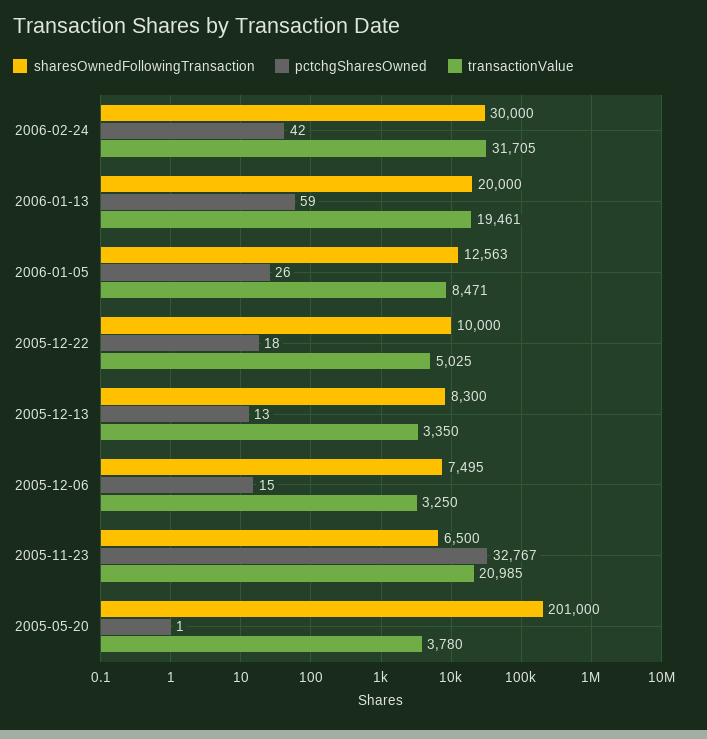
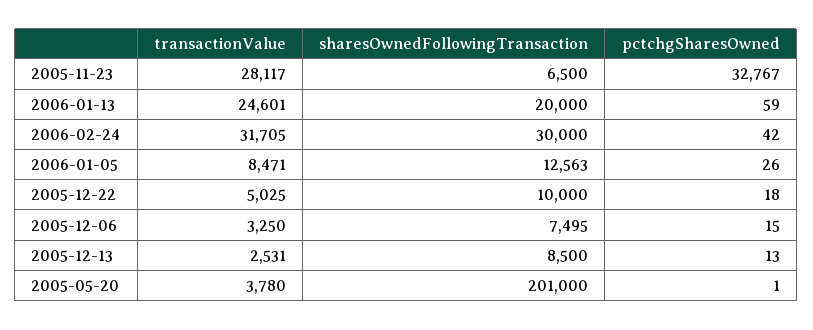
  {
    "sharesOwnedFollowingTransaction": {
      "2006-02-24": 30000,
      "2006-01-13": 20000,
      "2006-01-05": 12563,
      "2005-12-22": 10000,
-     "2005-12-13": 8300,
+     "2005-12-13": 8500,
      "2005-12-06": 7495,
      "2005-11-23": 6500,
      "2005-05-20": 201000
    },
    "pctchgSharesOwned": {
      "2006-02-24": 42,
      "2006-01-13": 59,
      "2006-01-05": 26,
      "2005-12-22": 18,
      "2005-12-13": 13,
      "2005-12-06": 15,
      "2005-11-23": 32767,
      "2005-05-20": 1
    },
    "transactionValue": {
      "2006-02-24": 31705,
-     "2006-01-13": 19461,
+     "2006-01-13": 24601,
      "2006-01-05": 8471,
      "2005-12-22": 5025,
-     "2005-12-13": 3350,
+     "2005-12-13": 2531,
      "2005-12-06": 3250,
-     "2005-11-23": 20985,
+     "2005-11-23": 28117,
      "2005-05-20": 3780
    }
  }

